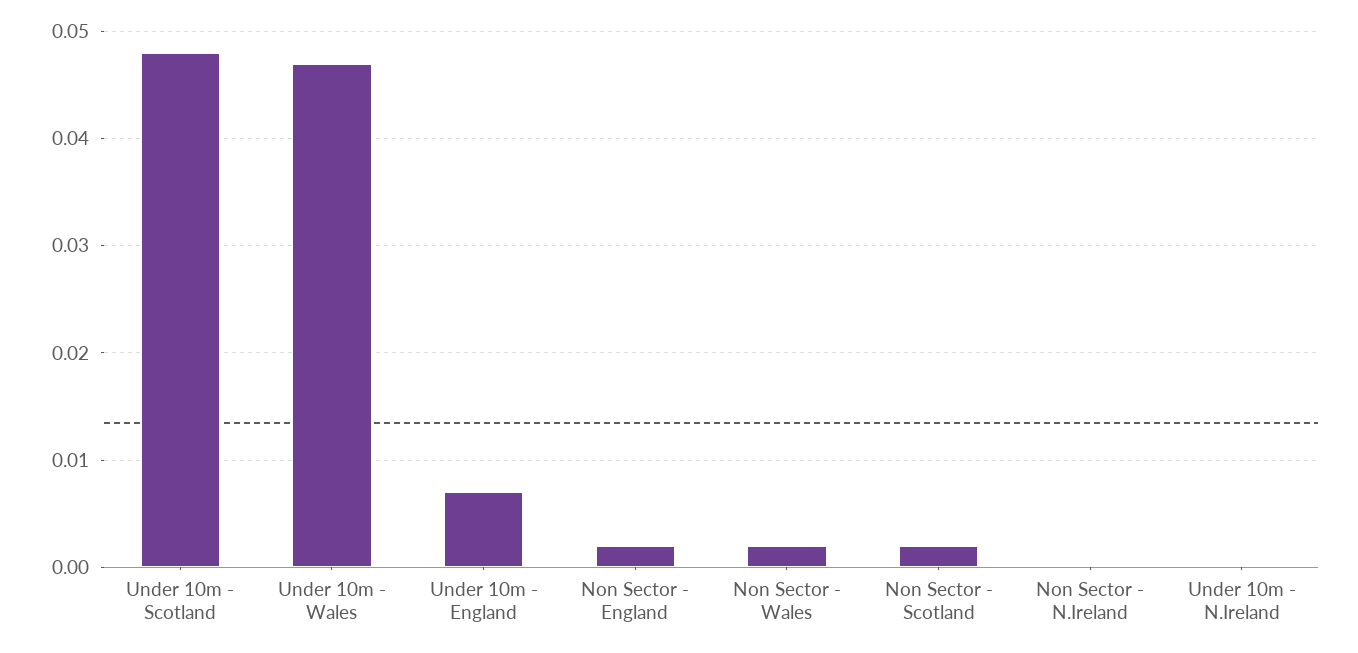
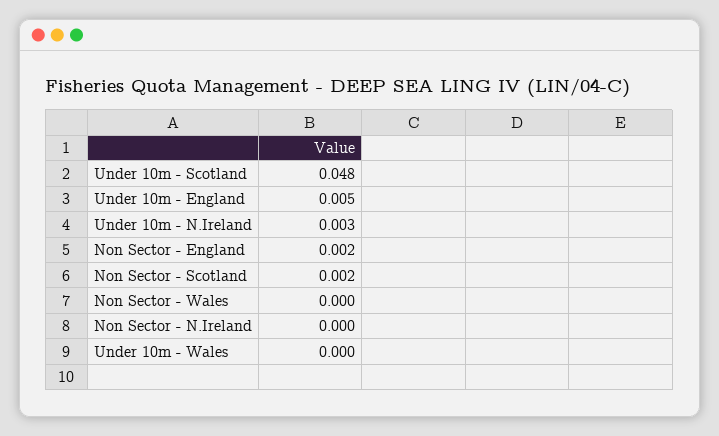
  {
    "Under 10m - Scotland": 0.048,
-   "Under 10m - Wales": 0.047,
+   "Under 10m - Wales": 0,
-   "Under 10m - England": 0.007,
+   "Under 10m - England": 0.005,
    "Non Sector - England": 0.002,
-   "Non Sector - Wales": 0.002,
+   "Non Sector - Wales": 0,
    "Non Sector - Scotland": 0.002,
    "Non Sector - N.Ireland": 0,
-   "Under 10m - N.Ireland": 0
+   "Under 10m - N.Ireland": 0.003
  }

